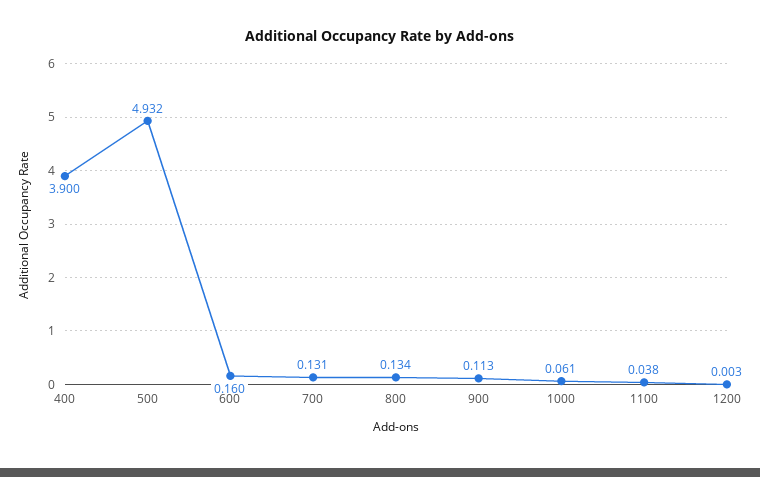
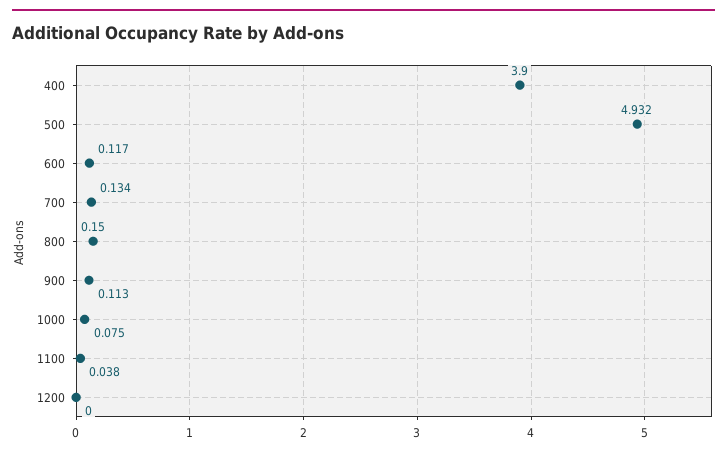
  {
    "400": 3.9,
    "500": 4.932,
-   "600": 0.16,
+   "600": 0.117,
-   "700": 0.131,
+   "700": 0.134,
-   "800": 0.134,
+   "800": 0.15,
    "900": 0.113,
-   "1000": 0.061,
+   "1000": 0.075,
    "1100": 0.038,
-   "1200": 0.003
+   "1200": 0
  }

